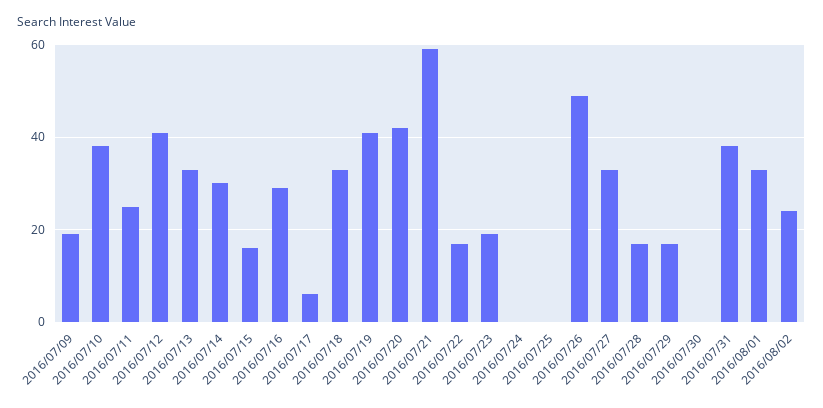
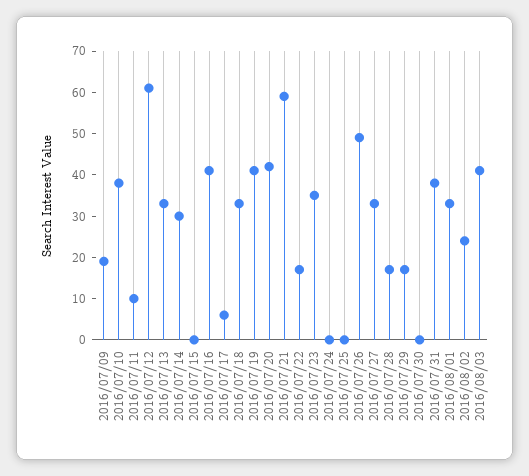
  {
    "2016/07/09": 20,
    "2016/07/10": 40,
-   "2016/07/11": 25,
+   "2016/07/11": 10,
-   "2016/07/12": 40,
+   "2016/07/12": 60,
    "2016/07/13": 35,
    "2016/07/14": 30,
-   "2016/07/15": 15,
+   "2016/07/15": 0,
-   "2016/07/16": 30,
+   "2016/07/16": 40,
    "2016/07/17": 5,
    "2016/07/18": 35,
    "2016/07/19": 40,
    "2016/07/20": 40,
    "2016/07/21": 60,
    "2016/07/22": 15,
-   "2016/07/23": 20,
+   "2016/07/23": 35,
    "2016/07/24": 0,
    "2016/07/25": 0,
    "2016/07/26": 50,
    "2016/07/27": 35,
    "2016/07/28": 15,
    "2016/07/29": 15,
    "2016/07/30": 0,
    "2016/07/31": 40,
    "2016/08/01": 35,
-   "2016/08/02": 25
+   "2016/08/02": 25,
+   "2016/08/03": 40
  }

